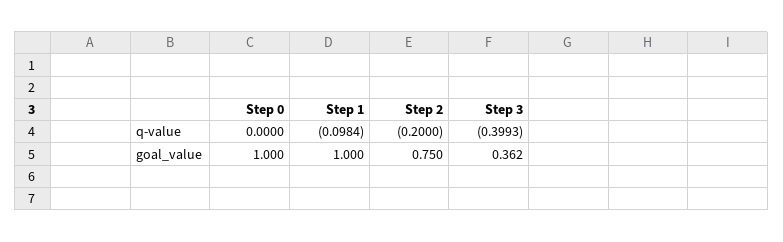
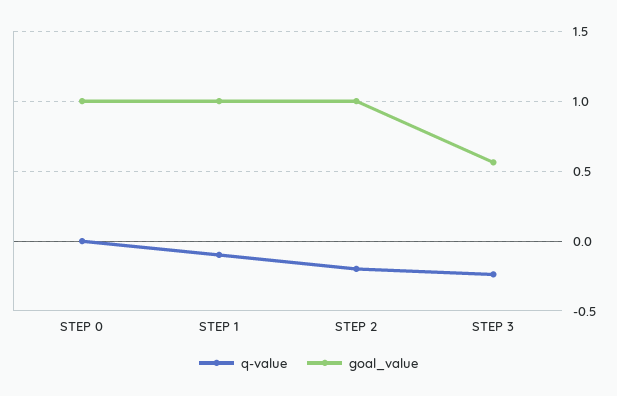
  {
    "q-value": {
      "Step 0": 0,
      "Step 1": -0.0984,
      "Step 2": -0.2,
-     "Step 3": -0.3993
+     "Step 3": -0.25
    },
    "goal_value": {
      "Step 0": 1,
      "Step 1": 1,
-     "Step 2": 0.75,
+     "Step 2": 1,
-     "Step 3": 0.362
+     "Step 3": 0.55
    }
  }

